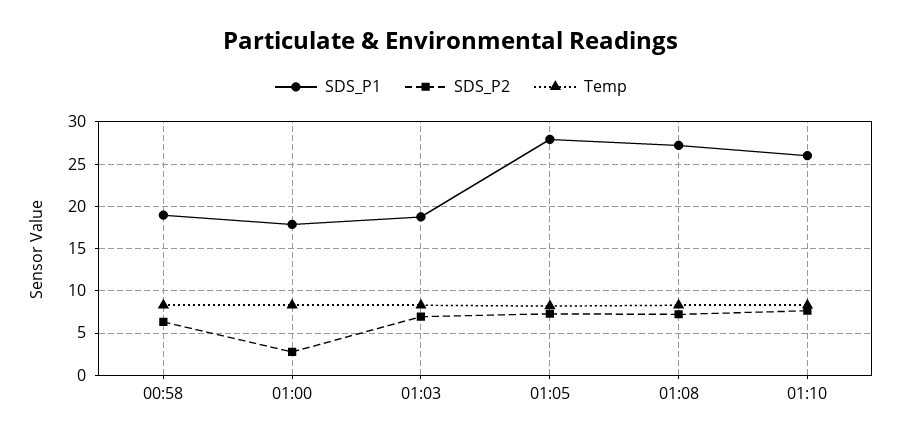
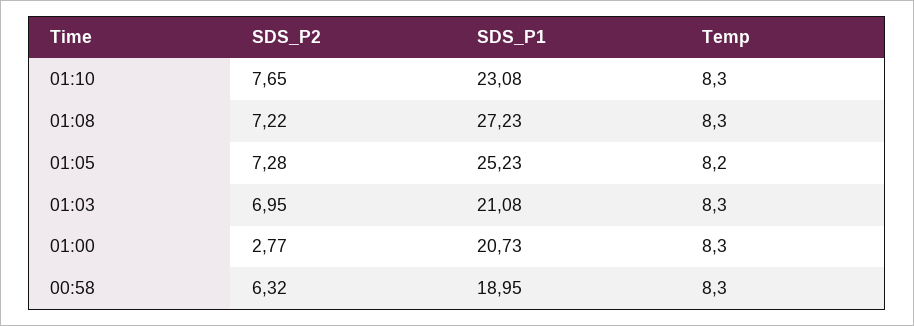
  {
    "SDS_P1": {
      "00:58": 18.95,
-     "01:00": 18,
+     "01:00": 20.73,
-     "01:03": 19,
+     "01:03": 21.08,
-     "01:05": 28,
+     "01:05": 25.23,
      "01:08": 27.23,
-     "01:10": 26
+     "01:10": 23.08
    },
    "SDS_P2": {
      "00:58": 6.32,
      "01:00": 2.77,
      "01:03": 6.95,
      "01:05": 7.28,
      "01:08": 7.22,
      "01:10": 7.65
    },
    "Temp": {
      "00:58": 8.3,
      "01:00": 8.3,
      "01:03": 8.3,
      "01:05": 8.2,
      "01:08": 8.3,
      "01:10": 8.3
    }
  }

